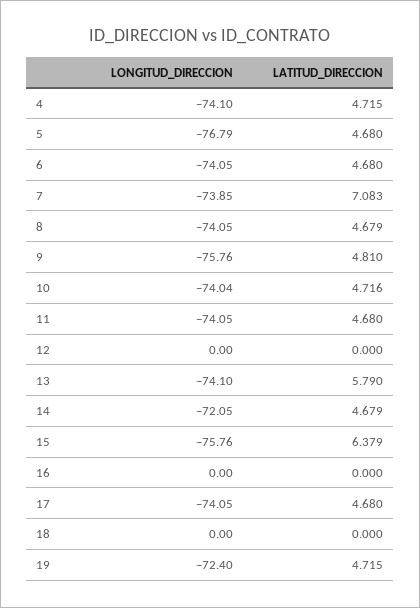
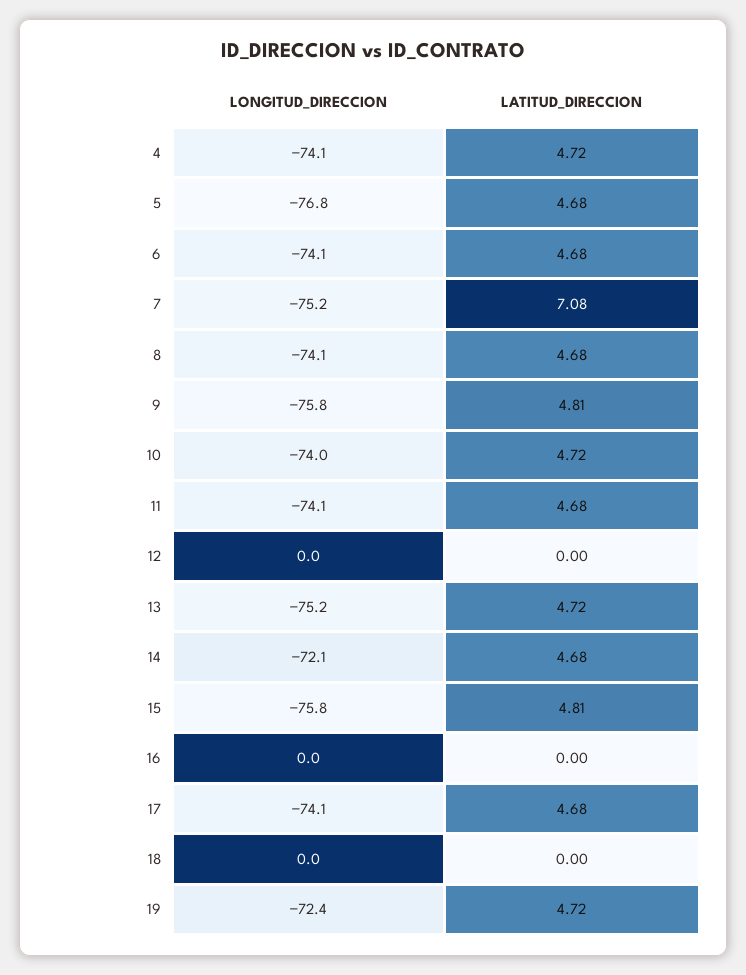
  {
    "LONGITUD_DIRECCION": {
      "4": -74.1,
      "5": -76.79,
      "6": -74.05,
-     "7": -73.85,
+     "7": -75.2,
      "8": -74.05,
      "9": -75.76,
      "10": -74.04,
      "11": -74.05,
      "12": 0,
-     "13": -74.1,
+     "13": -75.2,
      "14": -72.05,
      "15": -75.76,
      "16": 0,
      "17": -74.05,
      "18": 0,
      "19": -72.4
    },
    "LATITUD_DIRECCION": {
      "4": 4.715,
      "5": 4.68,
      "6": 4.68,
      "7": 7.083,
      "8": 4.679,
      "9": 4.81,
      "10": 4.716,
      "11": 4.68,
      "12": 0,
-     "13": 5.79,
+     "13": 4.72,
      "14": 4.679,
-     "15": 6.379,
+     "15": 4.81,
      "16": 0,
      "17": 4.68,
      "18": 0,
      "19": 4.715
    }
  }

